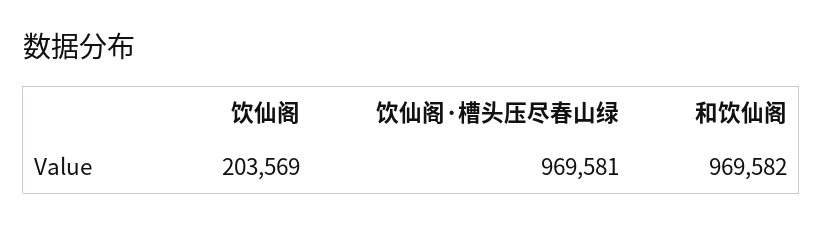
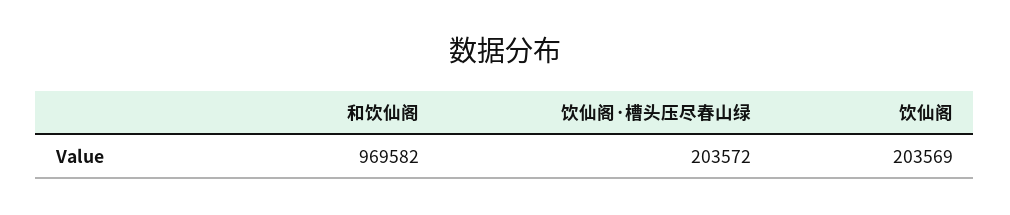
  {
    "饮仙阁": 203569,
-   "饮仙阁·槽头压尽春山绿": 969581,
+   "饮仙阁·槽头压尽春山绿": 203572,
    "和饮仙阁": 969582
  }

